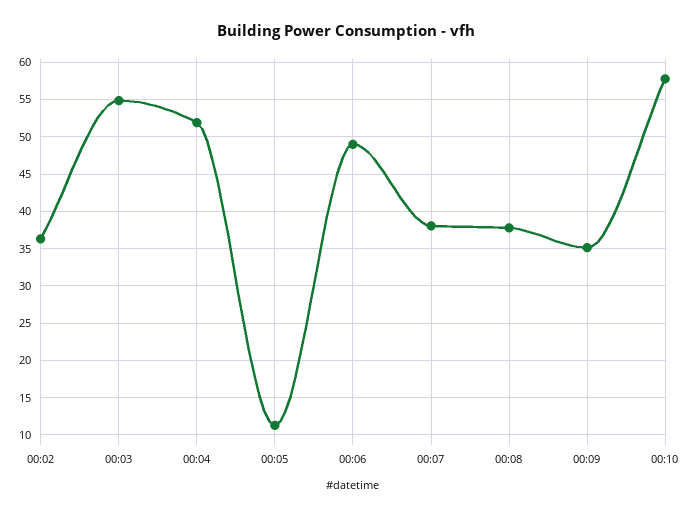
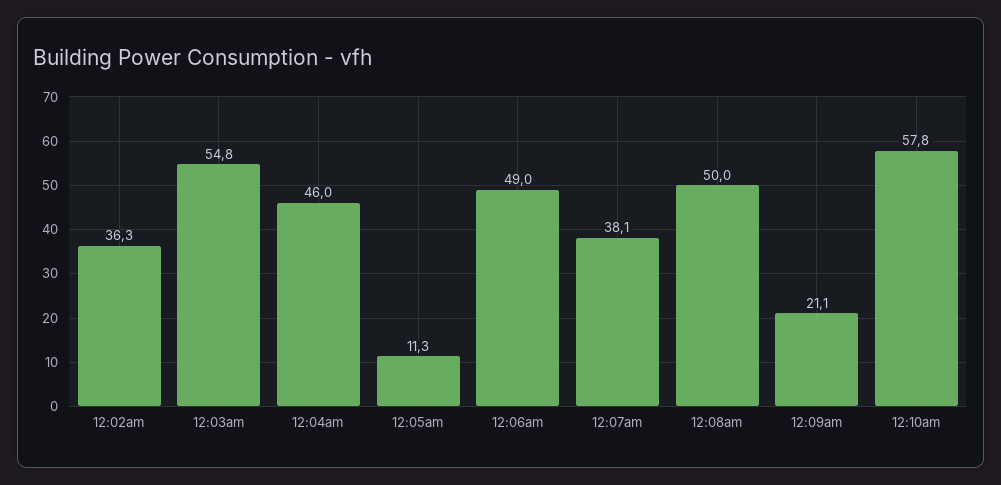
  {
    "00:02": 36.3,
    "00:03": 54.8,
-   "00:04": 52,
+   "00:04": 46,
    "00:05": 11.3,
    "00:06": 49,
    "00:07": 38.1,
-   "00:08": 38,
+   "00:08": 50,
-   "00:09": 35,
+   "00:09": 21.1,
    "00:10": 57.8
  }

